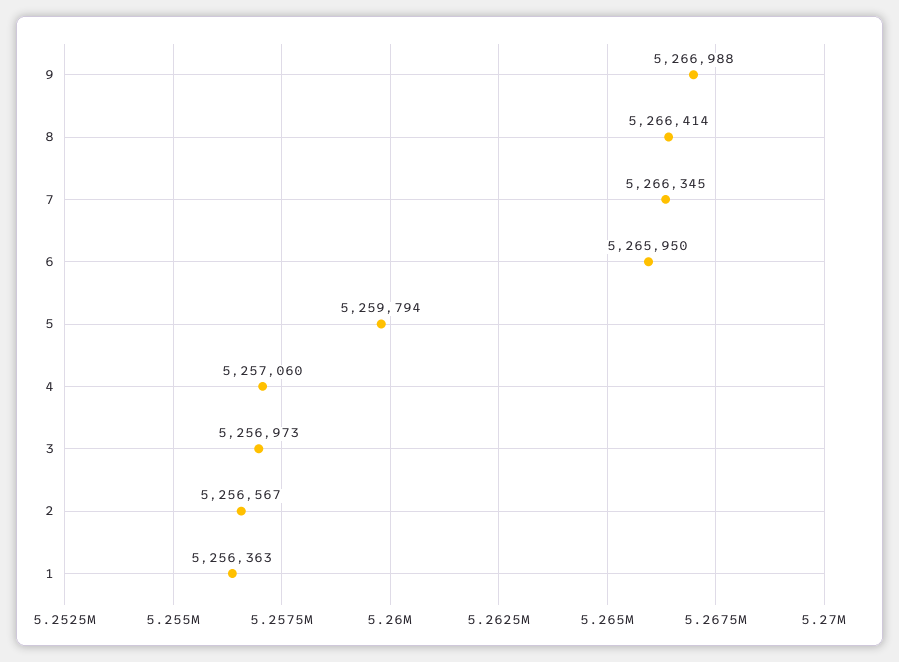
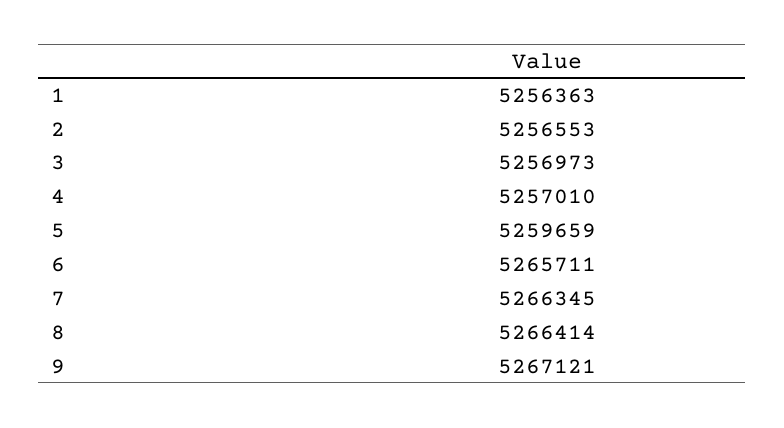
  {
-   "9": 5266988,
+   "9": 5267121,
    "8": 5266414,
    "7": 5266345,
-   "6": 5265950,
+   "6": 5265711,
-   "5": 5259794,
+   "5": 5259659,
-   "4": 5257060,
+   "4": 5257010,
    "3": 5256973,
-   "2": 5256567,
+   "2": 5256553,
    "1": 5256363
  }

